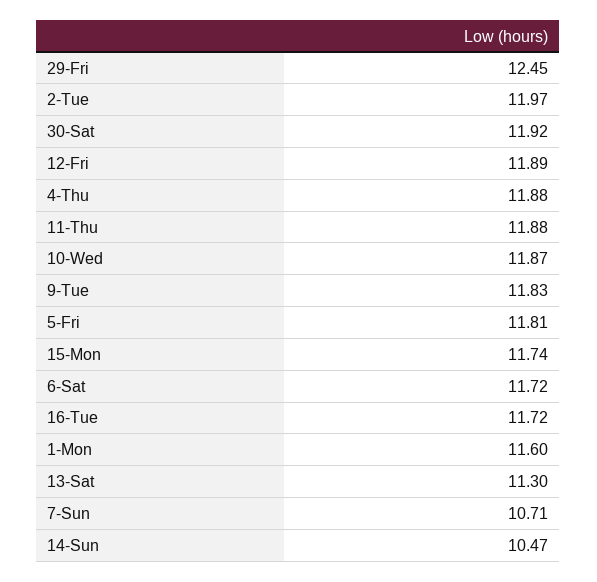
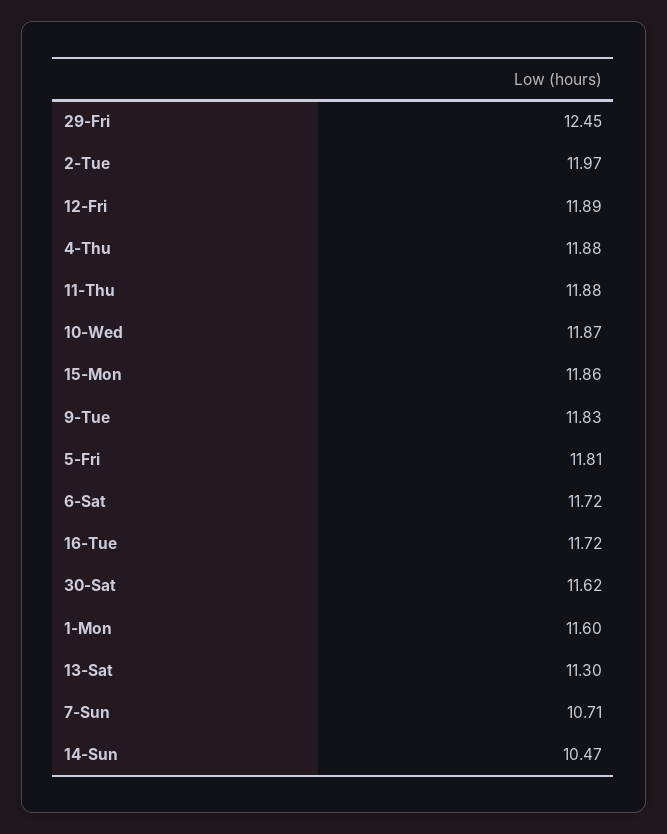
  {
    "29-Fri": 12.45,
    "2-Tue": 11.97,
-   "30-Sat": 11.92,
+   "30-Sat": 11.62,
    "12-Fri": 11.89,
    "4-Thu": 11.88,
    "11-Thu": 11.88,
    "10-Wed": 11.87,
    "9-Tue": 11.83,
    "5-Fri": 11.81,
-   "15-Mon": 11.74,
+   "15-Mon": 11.86,
    "6-Sat": 11.72,
    "16-Tue": 11.72,
    "1-Mon": 11.6,
    "13-Sat": 11.3,
    "7-Sun": 10.71,
    "14-Sun": 10.47
  }

